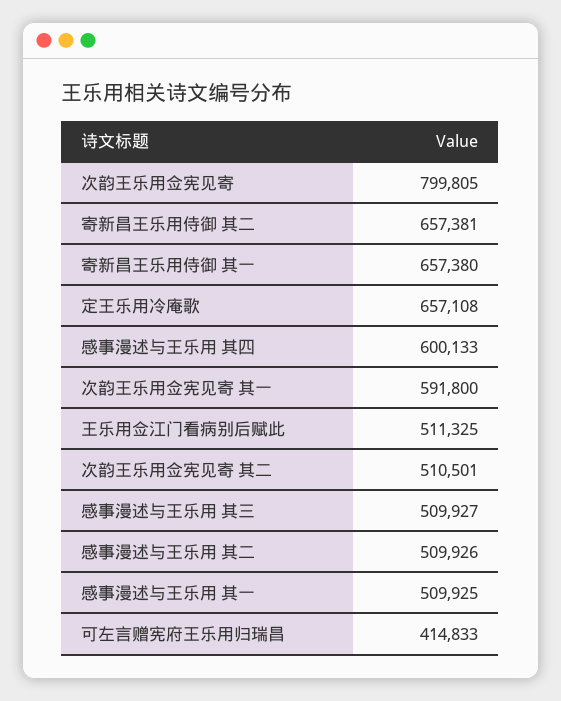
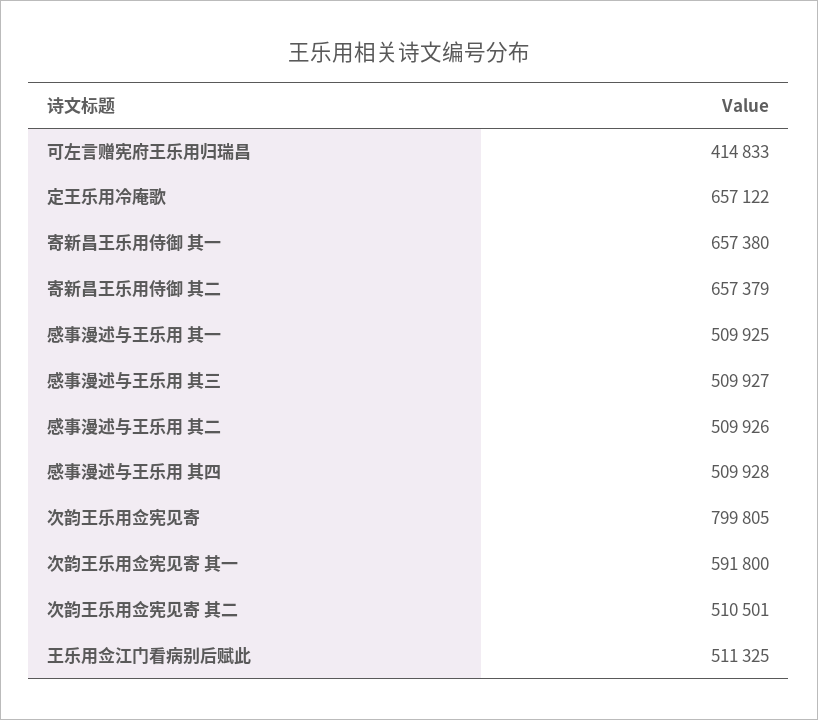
  {
    "次韵王乐用佥宪见寄": 799805,
-   "寄新昌王乐用侍御 其二": 657381,
+   "寄新昌王乐用侍御 其二": 657379,
    "寄新昌王乐用侍御 其一": 657380,
-   "定王乐用冷庵歌": 657108,
+   "定王乐用冷庵歌": 657122,
-   "感事漫述与王乐用 其四": 600133,
+   "感事漫述与王乐用 其四": 509928,
    "次韵王乐用佥宪见寄 其一": 591800,
    "王乐用佥江门看病别后赋此": 511325,
    "次韵王乐用佥宪见寄 其二": 510501,
    "感事漫述与王乐用 其三": 509927,
    "感事漫述与王乐用 其二": 509926,
    "感事漫述与王乐用 其一": 509925,
    "可左言赠宪府王乐用归瑞昌": 414833
  }

